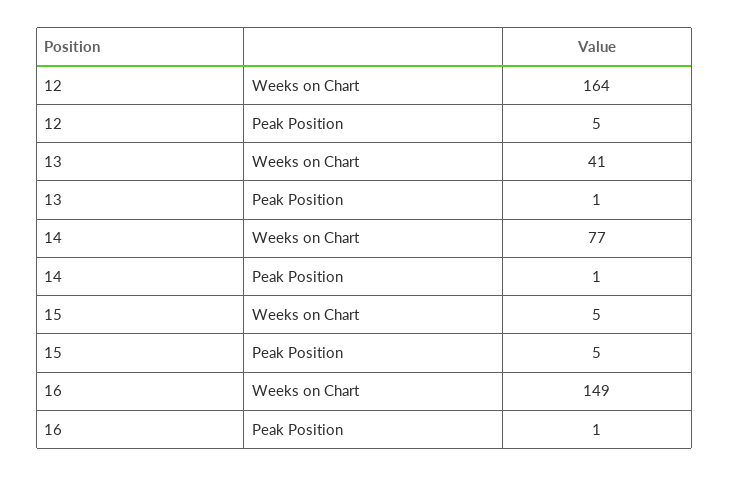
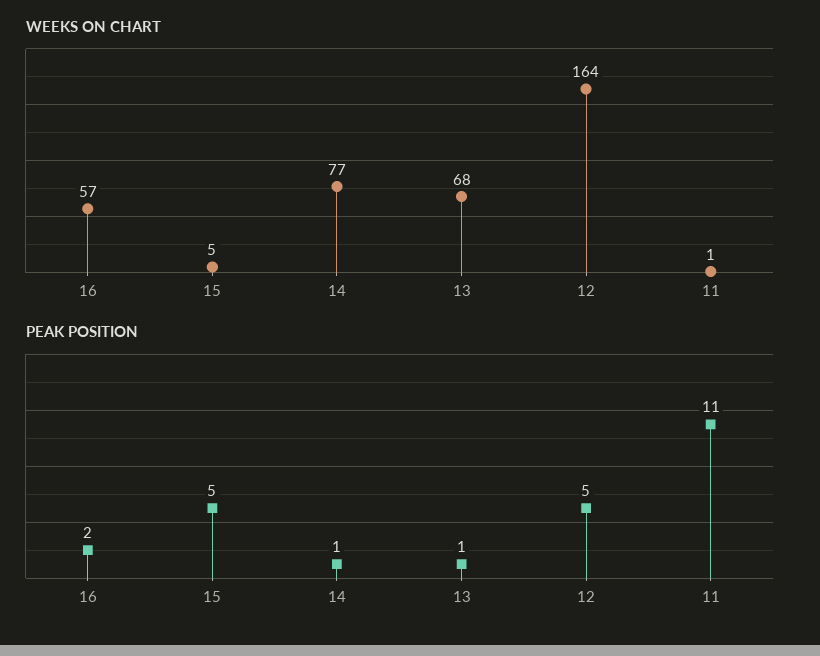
  {
    "Weeks on Chart": {
      "12": 164,
-     "13": 41,
+     "13": 68,
      "14": 77,
      "15": 5,
-     "16": 149
+     "16": 57,
+     "11": 1
    },
    "Peak Position": {
      "12": 5,
      "13": 1,
      "14": 1,
      "15": 5,
-     "16": 1
+     "16": 2,
+     "11": 11
    }
  }

